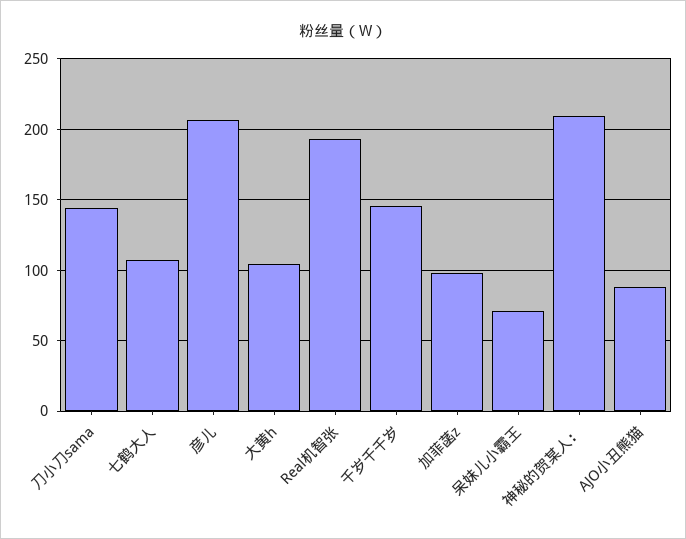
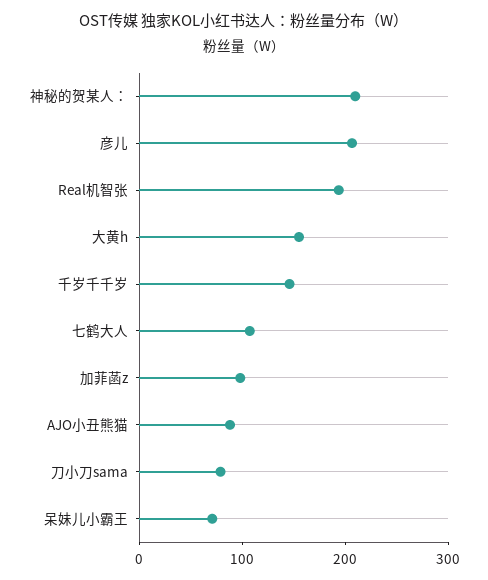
  {
-   "刀小刀sama": 145,
+   "刀小刀sama": 80,
    "七鹤大人": 105,
    "彦儿": 205,
-   "大黄h": 105,
+   "大黄h": 160,
    "Real机智张": 195,
    "千岁千千岁": 145,
    "加菲菡z": 100,
    "呆妹儿小霸王": 70,
    "神秘的贺某人：": 210,
    "AJO小丑熊猫": 90
  }

